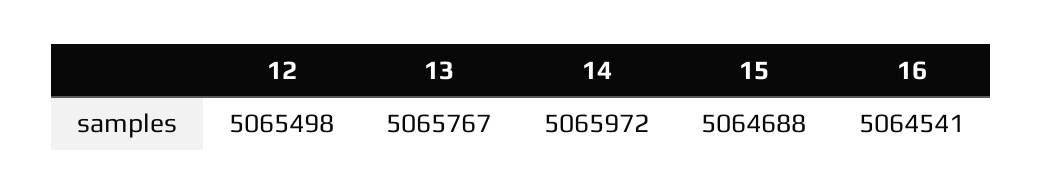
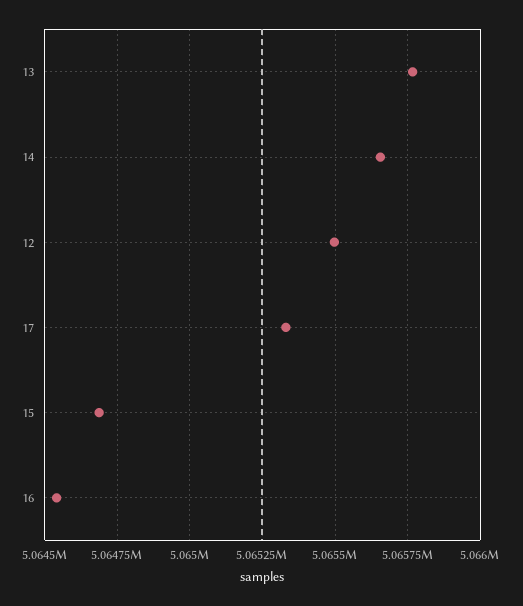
  {
    "12": 5065498,
    "13": 5065767,
-   "14": 5065972,
+   "14": 5065650,
    "15": 5064688,
-   "16": 5064541
+   "16": 5064541,
+   "17": 5065325
  }

